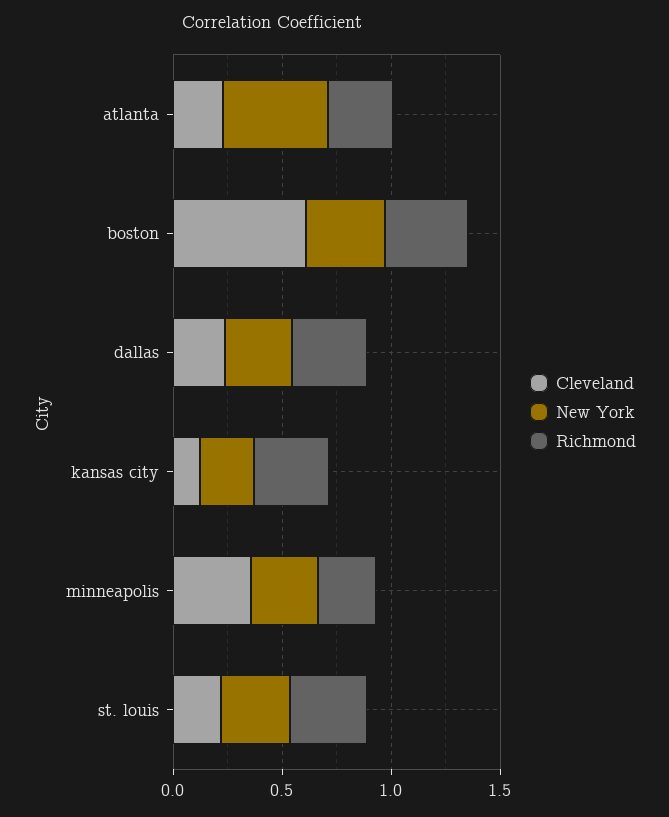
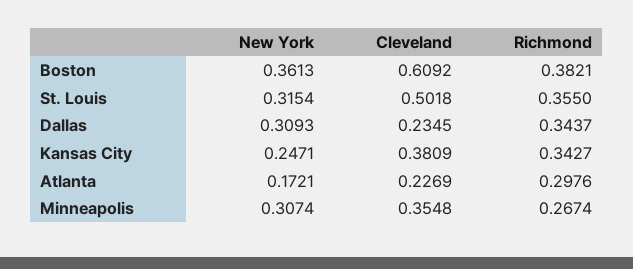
  {
    "Cleveland": {
      "atlanta": 0.2269,
      "boston": 0.6092,
      "dallas": 0.2345,
-     "kansas city": 0.1,
+     "kansas city": 0.3809,
      "minneapolis": 0.3548,
-     "st. louis": 0.2
+     "st. louis": 0.5018
    },
    "New York": {
-     "atlanta": 0.5,
+     "atlanta": 0.1721,
      "boston": 0.3613,
      "dallas": 0.3093,
      "kansas city": 0.2471,
      "minneapolis": 0.3074,
      "st. louis": 0.3154
    },
    "Richmond": {
      "atlanta": 0.2976,
      "boston": 0.3821,
      "dallas": 0.3437,
      "kansas city": 0.3427,
      "minneapolis": 0.2674,
      "st. louis": 0.355
    }
  }

